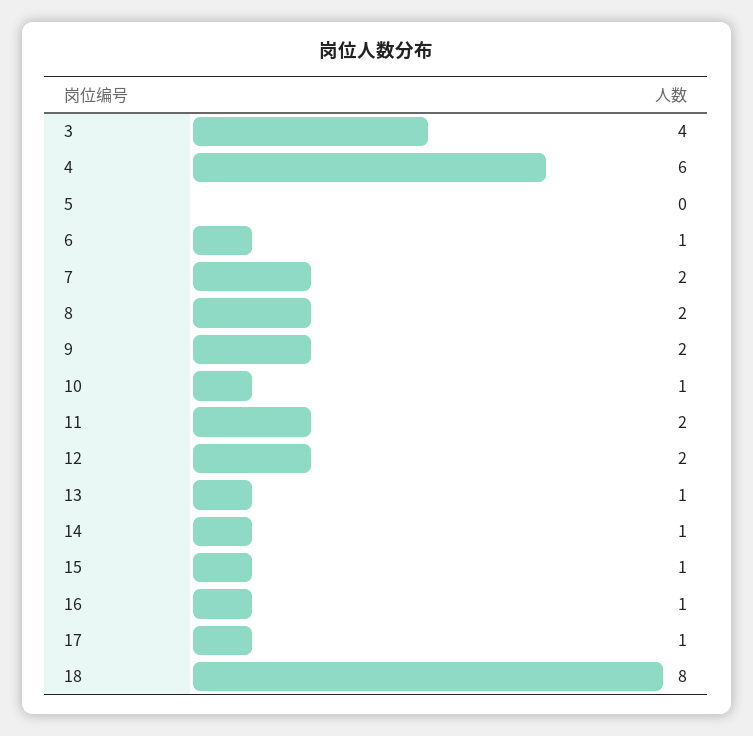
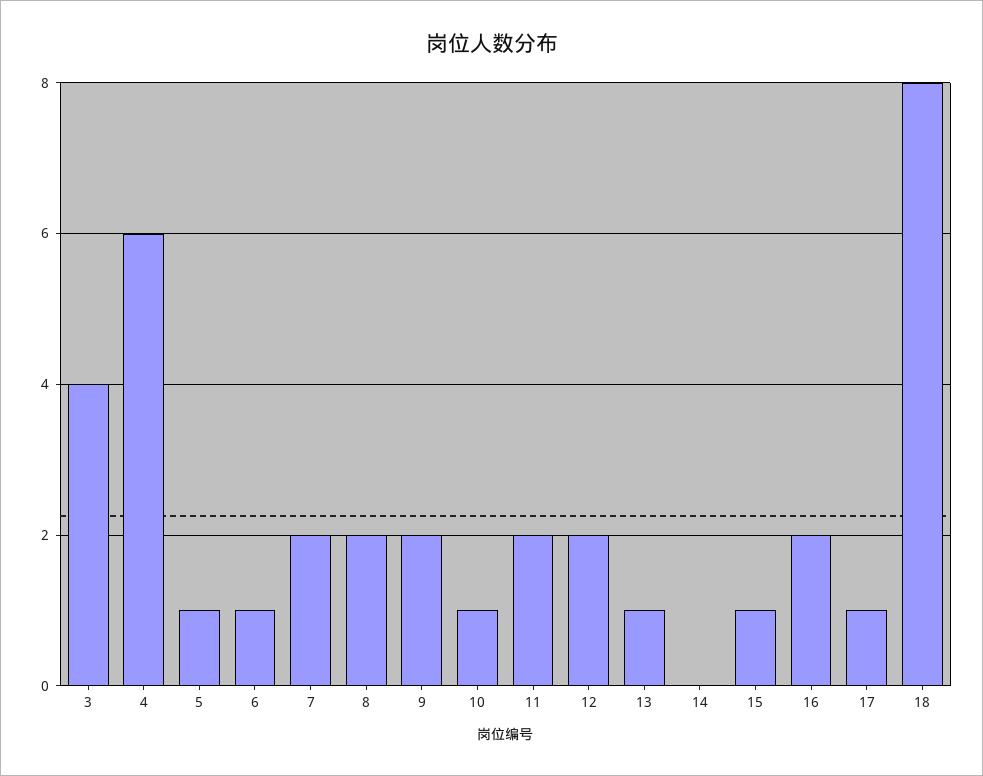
  {
    "3": 4,
    "4": 6,
-   "5": 0,
+   "5": 1,
    "6": 1,
    "7": 2,
    "8": 2,
    "9": 2,
    "10": 1,
    "11": 2,
    "12": 2,
    "13": 1,
-   "14": 1,
+   "14": 0,
    "15": 1,
-   "16": 1,
+   "16": 2,
    "17": 1,
    "18": 8
  }

